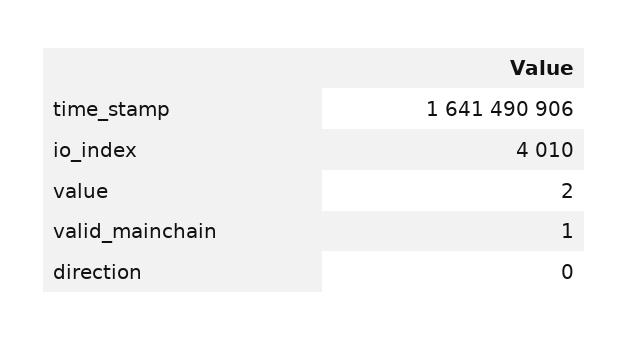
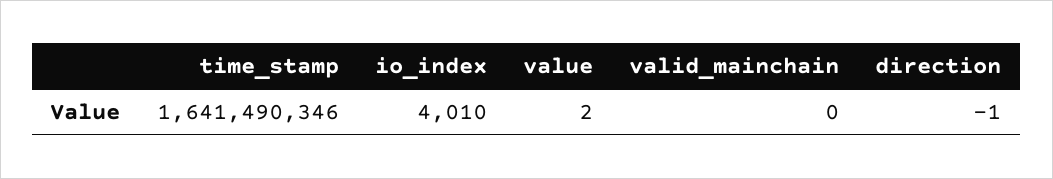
  {
-   "time_stamp": 1641490906,
+   "time_stamp": 1641490346,
    "io_index": 4010,
    "value": 2,
-   "valid_mainchain": 1,
+   "valid_mainchain": 0,
-   "direction": 0
+   "direction": -1
  }

